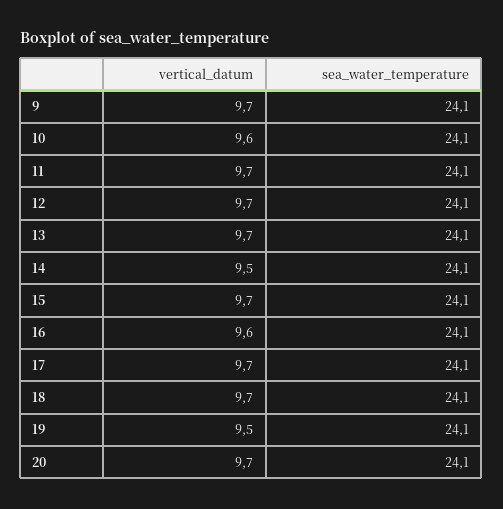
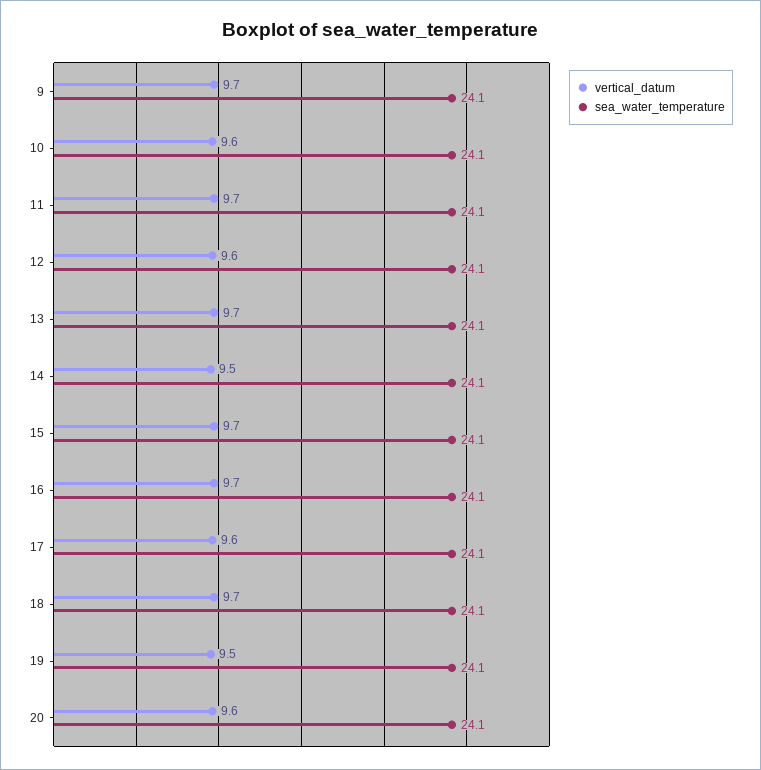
  {
    "vertical_datum": {
      "9": 9.7,
      "10": 9.6,
      "11": 9.7,
-     "12": 9.7,
+     "12": 9.6,
      "13": 9.7,
      "14": 9.5,
      "15": 9.7,
-     "16": 9.6,
+     "16": 9.7,
-     "17": 9.7,
+     "17": 9.6,
      "18": 9.7,
      "19": 9.5,
-     "20": 9.7
+     "20": 9.6
    },
    "sea_water_temperature": {
      "9": 24.1,
      "10": 24.1,
      "11": 24.1,
      "12": 24.1,
      "13": 24.1,
      "14": 24.1,
      "15": 24.1,
      "16": 24.1,
      "17": 24.1,
      "18": 24.1,
      "19": 24.1,
      "20": 24.1
    }
  }

